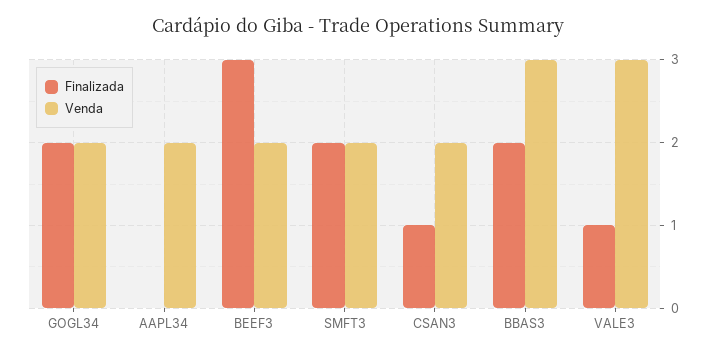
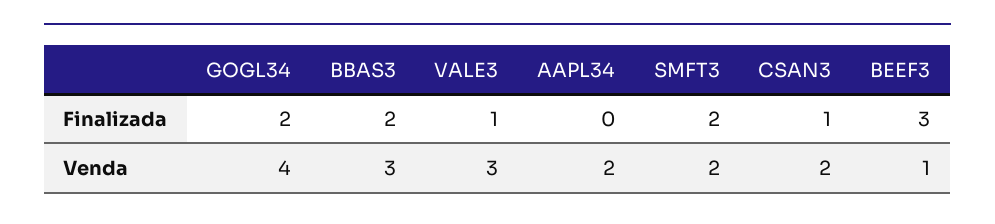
  {
    "Finalizada": {
      "GOGL34": 2,
      "AAPL34": 0,
      "BEEF3": 3,
      "SMFT3": 2,
      "CSAN3": 1,
      "BBAS3": 2,
      "VALE3": 1
    },
    "Venda": {
-     "GOGL34": 2,
+     "GOGL34": 4,
      "AAPL34": 2,
-     "BEEF3": 2,
+     "BEEF3": 1,
      "SMFT3": 2,
      "CSAN3": 2,
      "BBAS3": 3,
      "VALE3": 3
    }
  }

